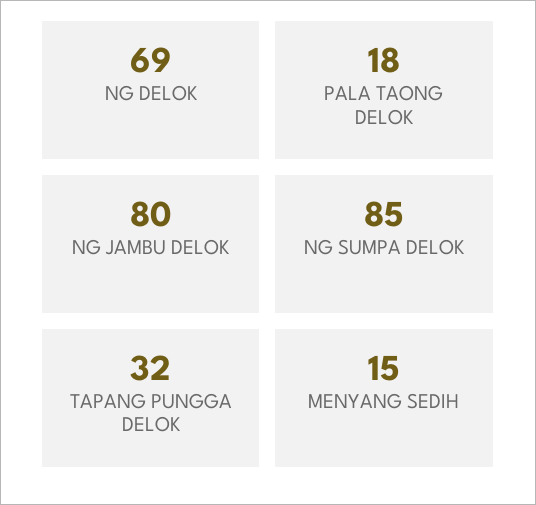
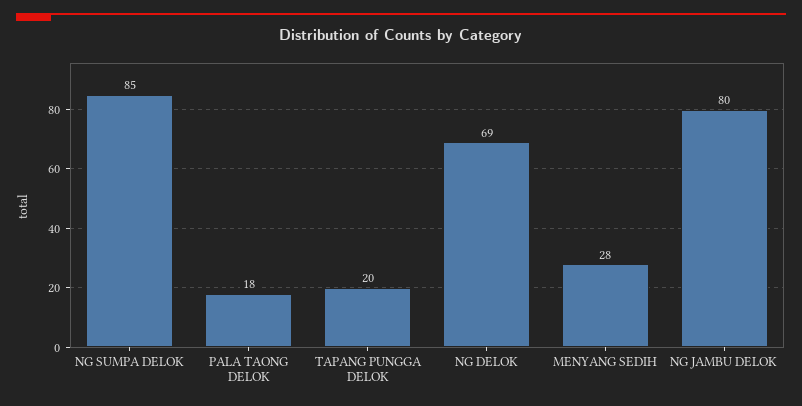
  {
    "NG DELOK": 69,
    "PALA TAONG DELOK": 18,
    "NG JAMBU DELOK": 80,
    "NG SUMPA DELOK": 85,
-   "TAPANG PUNGGA DELOK": 32,
+   "TAPANG PUNGGA DELOK": 20,
-   "MENYANG SEDIH": 15
+   "MENYANG SEDIH": 28
  }

